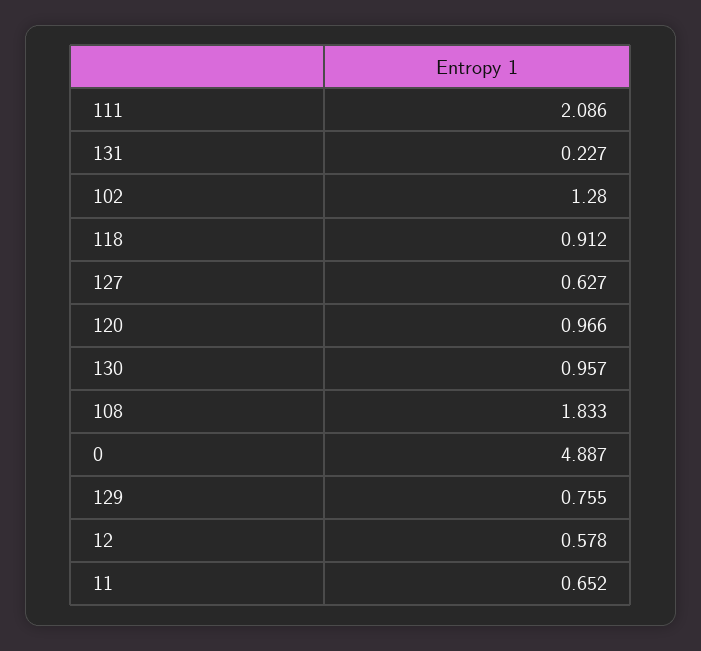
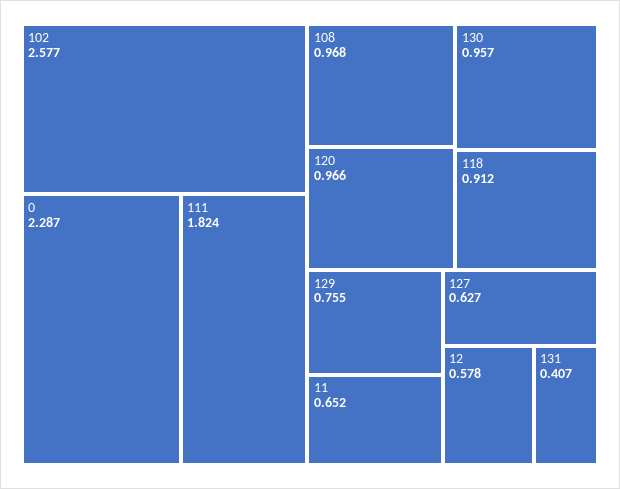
  {
-   "111": 2.086,
+   "111": 1.824,
-   "131": 0.227,
+   "131": 0.407,
-   "102": 1.28,
+   "102": 2.577,
    "118": 0.912,
    "127": 0.627,
    "120": 0.966,
    "130": 0.957,
-   "108": 1.833,
+   "108": 0.968,
-   "0": 4.887,
+   "0": 2.287,
    "129": 0.755,
    "12": 0.578,
    "11": 0.652
  }

